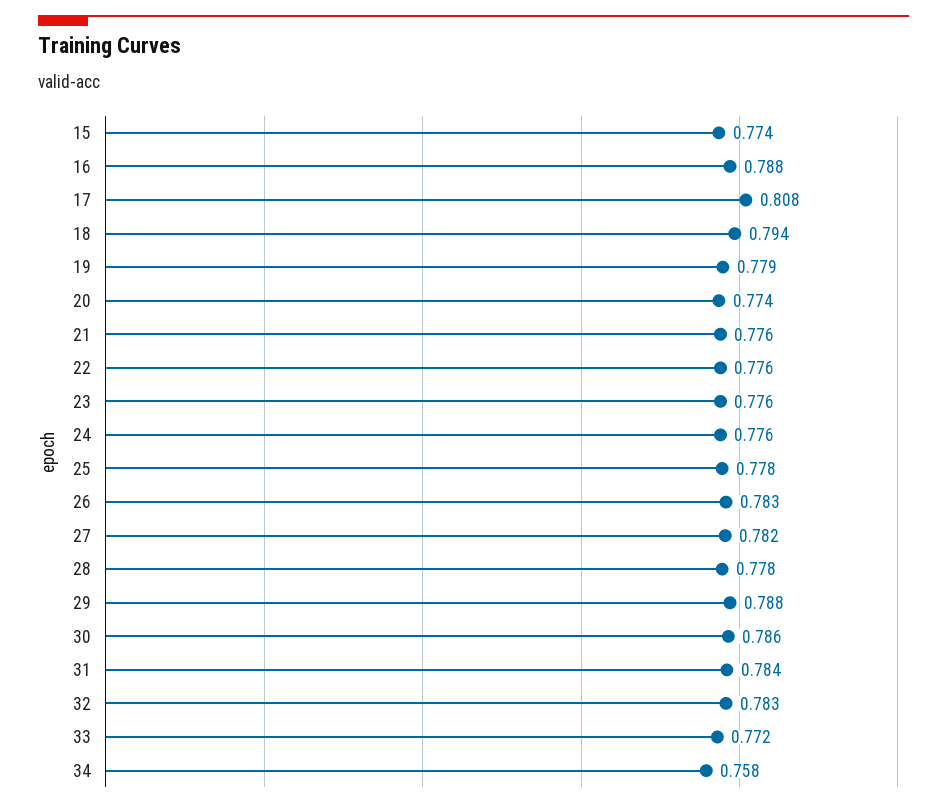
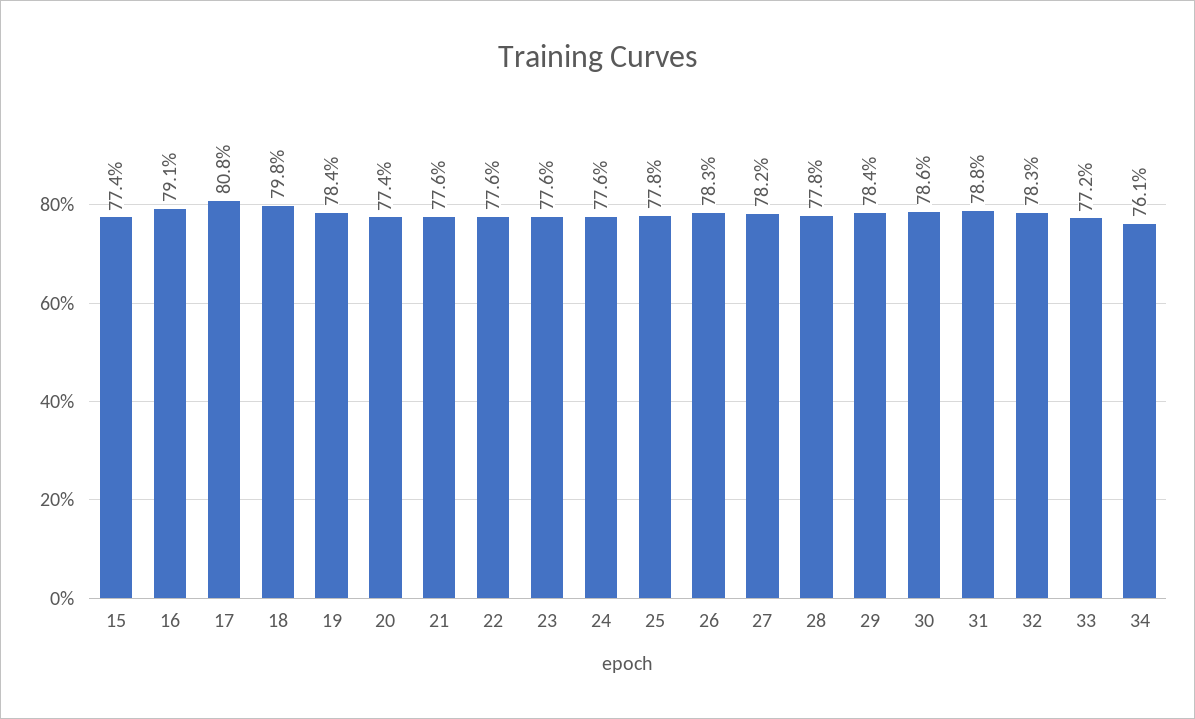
  {
    "15": 0.774,
-   "16": 0.788,
+   "16": 0.791,
    "17": 0.808,
-   "18": 0.794,
+   "18": 0.798,
-   "19": 0.779,
+   "19": 0.784,
    "20": 0.774,
    "21": 0.776,
    "22": 0.776,
    "23": 0.776,
    "24": 0.776,
    "25": 0.778,
    "26": 0.783,
    "27": 0.782,
    "28": 0.778,
-   "29": 0.788,
+   "29": 0.784,
    "30": 0.786,
-   "31": 0.784,
+   "31": 0.788,
    "32": 0.783,
    "33": 0.772,
-   "34": 0.758
+   "34": 0.761
  }

